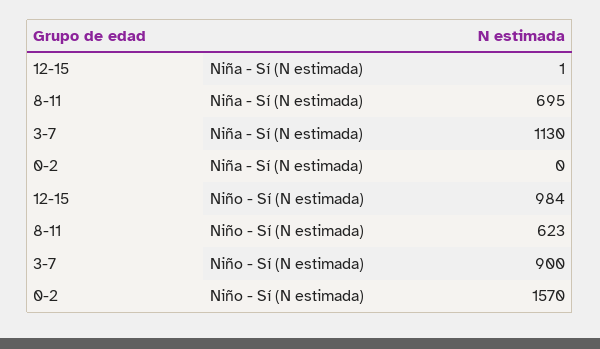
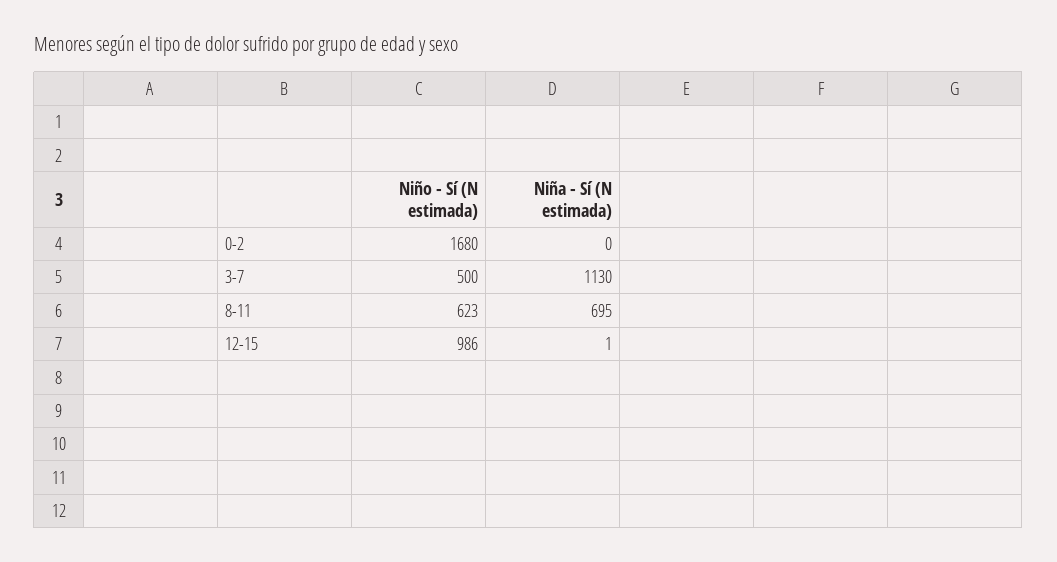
  {
    "12-15": {
      "Niña - Sí (N estimada)": 1,
-     "Niño - Sí (N estimada)": 984
+     "Niño - Sí (N estimada)": 986
    },
    "8-11": {
      "Niña - Sí (N estimada)": 695,
      "Niño - Sí (N estimada)": 623
    },
    "3-7": {
      "Niña - Sí (N estimada)": 1130,
-     "Niño - Sí (N estimada)": 900
+     "Niño - Sí (N estimada)": 500
    },
    "0-2": {
      "Niña - Sí (N estimada)": 0,
-     "Niño - Sí (N estimada)": 1570
+     "Niño - Sí (N estimada)": 1680
    }
  }

